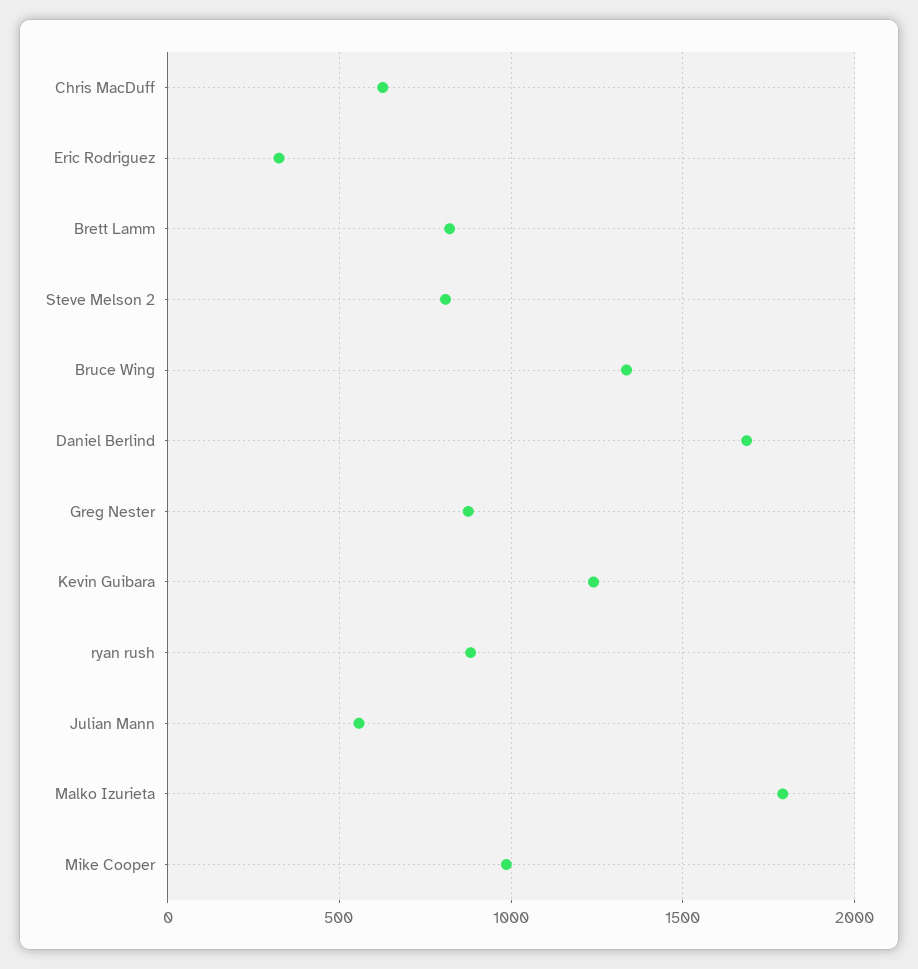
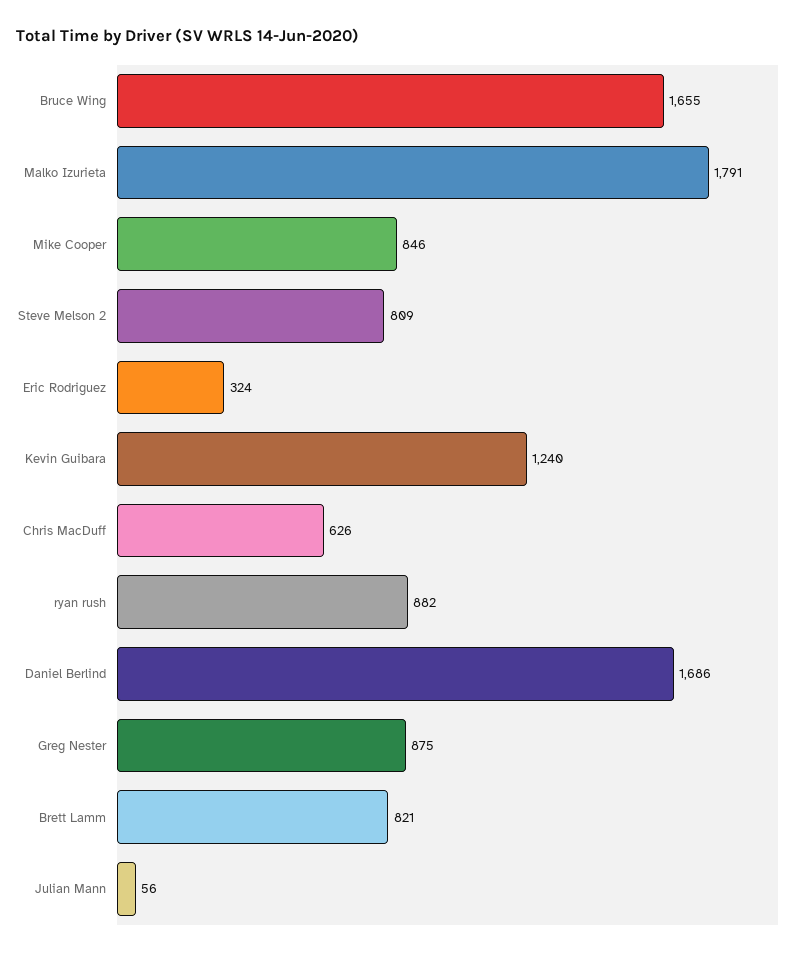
  {
    "Chris MacDuff": 626,
    "Eric Rodriguez": 324,
    "Brett Lamm": 821,
    "Steve Melson 2": 809,
-   "Bruce Wing": 1350,
+   "Bruce Wing": 1655,
    "Daniel Berlind": 1686,
    "Greg Nester": 875,
    "Kevin Guibara": 1240,
    "ryan rush": 882,
-   "Julian Mann": 550,
+   "Julian Mann": 56,
    "Malko Izurieta": 1791,
-   "Mike Cooper": 1000
+   "Mike Cooper": 846
  }

